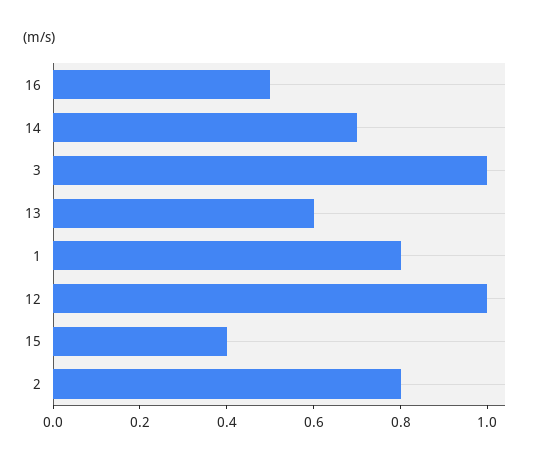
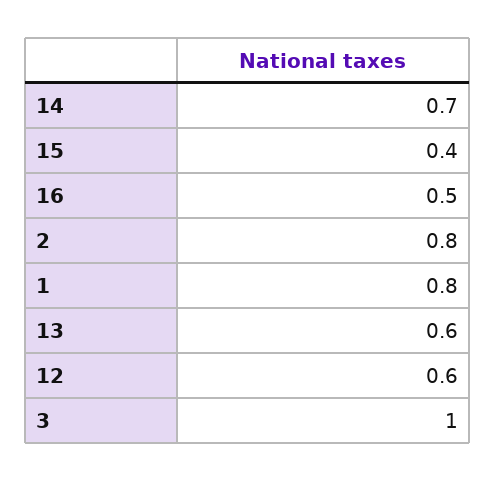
  {
    "16": 0.5,
    "14": 0.7,
    "3": 1,
    "13": 0.6,
    "1": 0.8,
-   "12": 1,
+   "12": 0.6,
    "15": 0.4,
    "2": 0.8
  }

